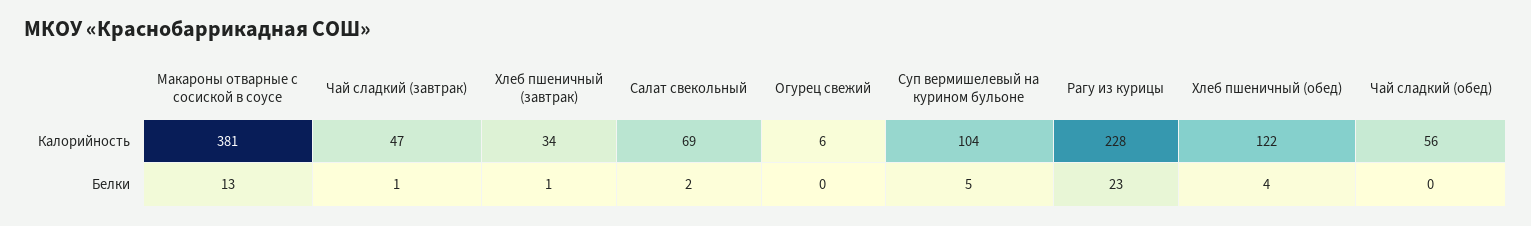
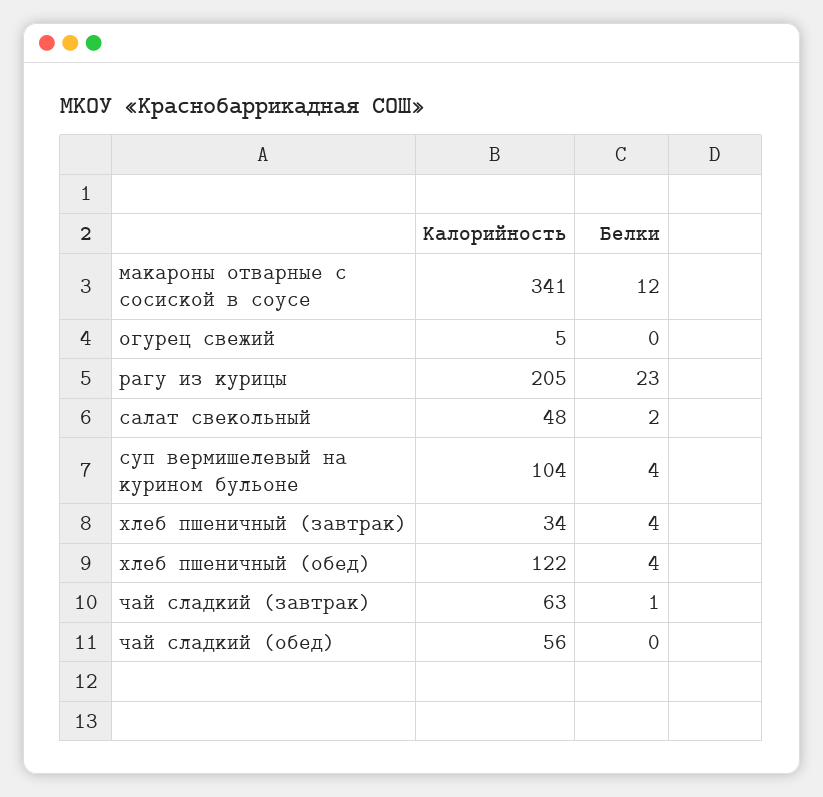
  {
    "Макароны отварные с сосиской в соусе": {
-     "Калорийность": 381,
+     "Калорийность": 341,
-     "Белки": 13
+     "Белки": 12
    },
    "Чай сладкий (завтрак)": {
-     "Калорийность": 47,
+     "Калорийность": 63,
      "Белки": 1
    },
    "Хлеб пшеничный (завтрак)": {
      "Калорийность": 34,
-     "Белки": 1
+     "Белки": 4
    },
    "Салат свекольный": {
-     "Калорийность": 69,
+     "Калорийность": 48,
      "Белки": 2
    },
    "Огурец свежий": {
-     "Калорийность": 6,
+     "Калорийность": 5,
      "Белки": 0
    },
    "Суп вермишелевый на курином бульоне": {
      "Калорийность": 104,
-     "Белки": 5
+     "Белки": 4
    },
    "Рагу из курицы": {
-     "Калорийность": 228,
+     "Калорийность": 205,
      "Белки": 23
    },
    "Хлеб пшеничный (обед)": {
      "Калорийность": 122,
      "Белки": 4
    },
    "Чай сладкий (обед)": {
      "Калорийность": 56,
      "Белки": 0
    }
  }

